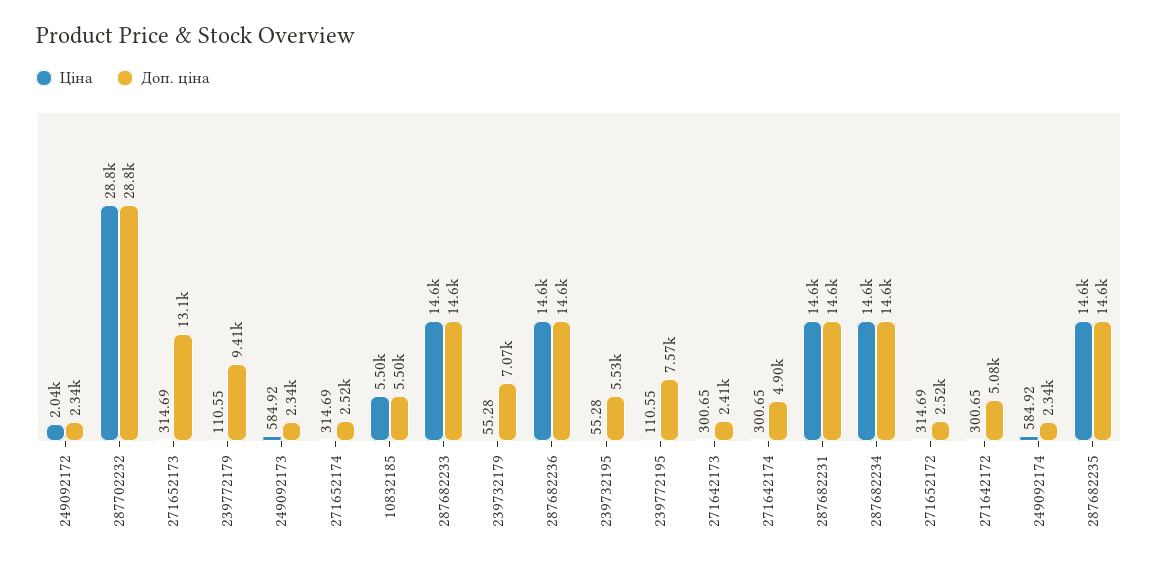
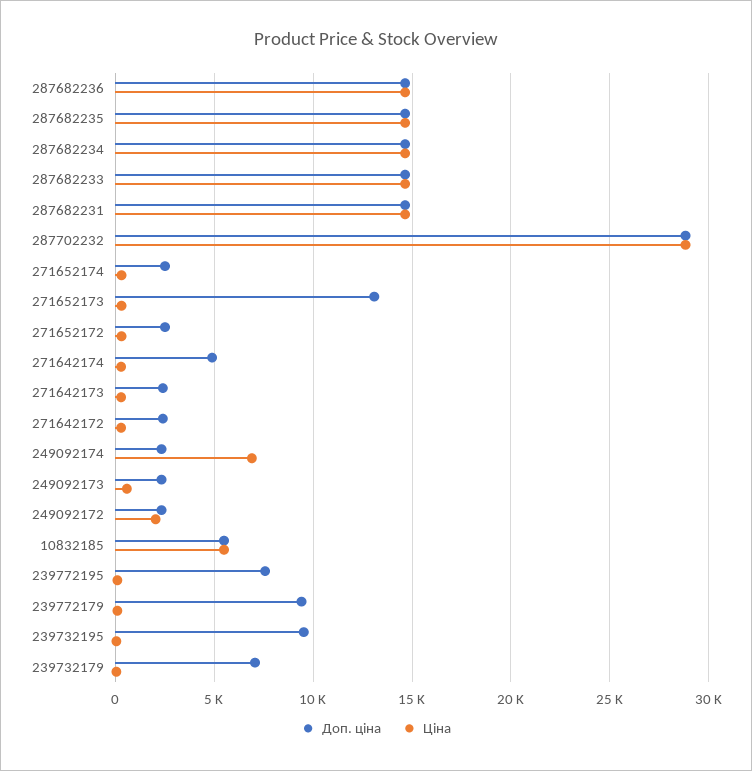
  {
    "Ціна": {
      "249092172": 2040,
      "287702232": 28800,
      "271652173": 314.69,
      "239772179": 110.55,
      "249092173": 584.92,
      "271652174": 314.69,
      "10832185": 5500,
      "287682233": 14600,
      "239732179": 55.28,
      "287682236": 14600,
      "239732195": 55.28,
      "239772195": 110.55,
      "271642173": 300.65,
      "271642174": 300.65,
      "287682231": 14600,
      "287682234": 14600,
      "271652172": 314.69,
      "271642172": 300.65,
-     "249092174": 584.92,
+     "249092174": 7000,
      "287682235": 14600
    },
    "Доп. ціна": {
      "249092172": 2340,
      "287702232": 28800,
      "271652173": 13100,
      "239772179": 9410,
      "249092173": 2340,
      "271652174": 2520,
      "10832185": 5500,
      "287682233": 14600,
      "239732179": 7070,
      "287682236": 14600,
-     "239732195": 5530,
+     "239732195": 9500,
      "239772195": 7570,
      "271642173": 2410,
      "271642174": 4900,
      "287682231": 14600,
      "287682234": 14600,
      "271652172": 2520,
-     "271642172": 5080,
+     "271642172": 2500,
      "249092174": 2340,
      "287682235": 14600
    }
  }

